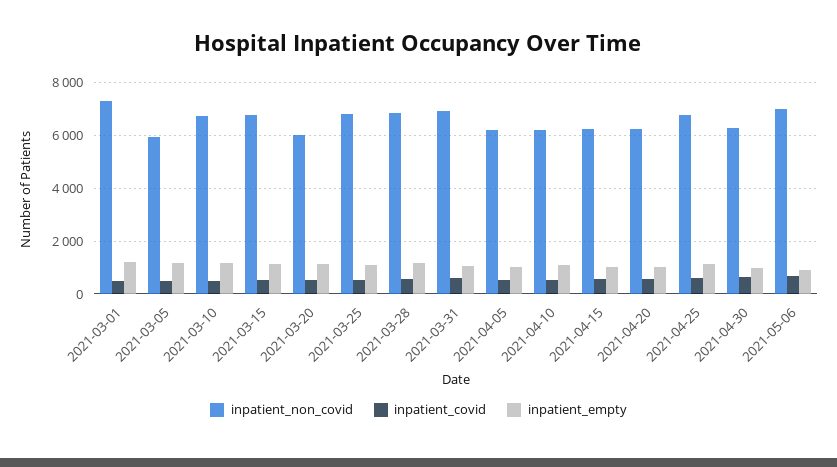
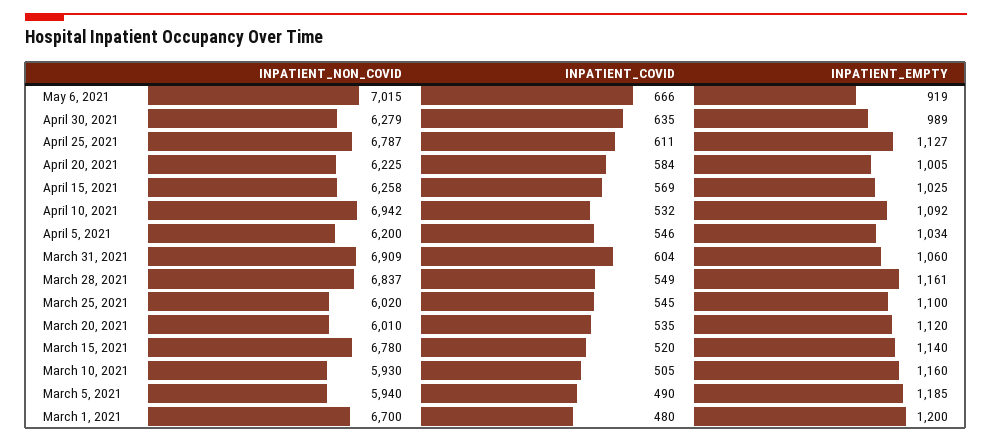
  {
    "inpatient_non_covid": {
-     "2021-03-01": 7250,
+     "2021-03-01": 6700,
      "2021-03-05": 5940,
-     "2021-03-10": 6750,
+     "2021-03-10": 5930,
      "2021-03-15": 6780,
      "2021-03-20": 6010,
-     "2021-03-25": 6750,
+     "2021-03-25": 6020,
      "2021-03-28": 6837,
      "2021-03-31": 6909,
      "2021-04-05": 6200,
-     "2021-04-10": 6250,
+     "2021-04-10": 6942,
      "2021-04-15": 6258,
      "2021-04-20": 6225,
      "2021-04-25": 6787,
      "2021-04-30": 6279,
      "2021-05-06": 7015
    },
    "inpatient_covid": {
      "2021-03-01": 480,
      "2021-03-05": 490,
      "2021-03-10": 505,
      "2021-03-15": 520,
      "2021-03-20": 535,
      "2021-03-25": 545,
      "2021-03-28": 549,
      "2021-03-31": 604,
      "2021-04-05": 546,
      "2021-04-10": 532,
      "2021-04-15": 569,
      "2021-04-20": 584,
      "2021-04-25": 611,
      "2021-04-30": 635,
      "2021-05-06": 666
    },
    "inpatient_empty": {
      "2021-03-01": 1200,
      "2021-03-05": 1185,
      "2021-03-10": 1160,
      "2021-03-15": 1140,
      "2021-03-20": 1120,
      "2021-03-25": 1100,
      "2021-03-28": 1161,
      "2021-03-31": 1060,
      "2021-04-05": 1034,
      "2021-04-10": 1092,
      "2021-04-15": 1025,
      "2021-04-20": 1005,
      "2021-04-25": 1127,
      "2021-04-30": 989,
      "2021-05-06": 919
    }
  }

